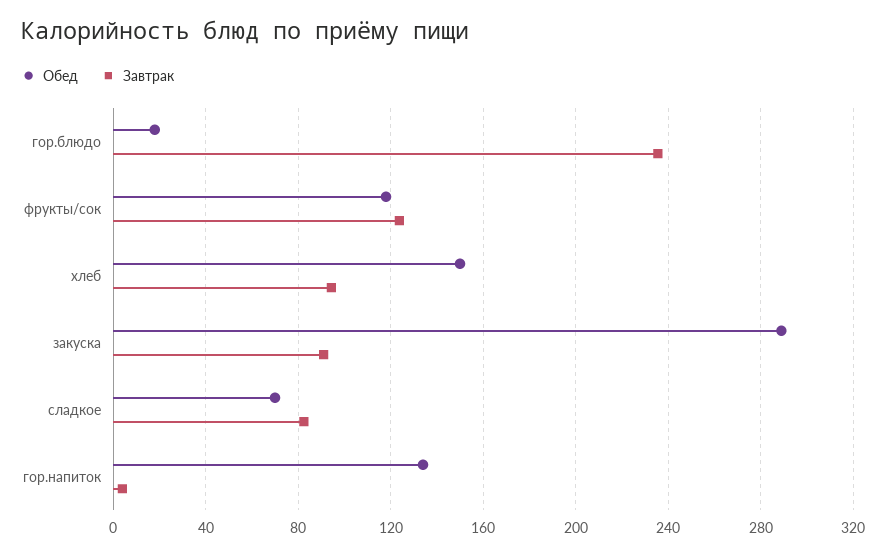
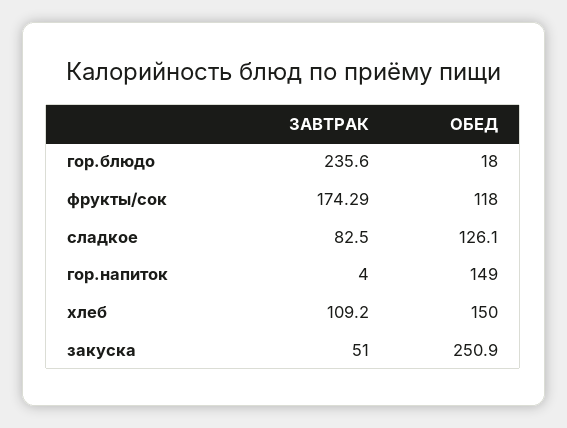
  {
    "Обед": {
      "гор.блюдо": 18,
      "фрукты/сок": 118,
      "хлеб": 150,
-     "закуска": 290,
+     "закуска": 250.9,
-     "сладкое": 70,
+     "сладкое": 126.1,
-     "гор.напиток": 135
+     "гор.напиток": 149
    },
    "Завтрак": {
      "гор.блюдо": 235.6,
-     "фрукты/сок": 125,
+     "фрукты/сок": 174.29,
-     "хлеб": 95,
+     "хлеб": 109.2,
-     "закуска": 90,
+     "закуска": 51,
      "сладкое": 82.5,
      "гор.напиток": 4
    }
  }

